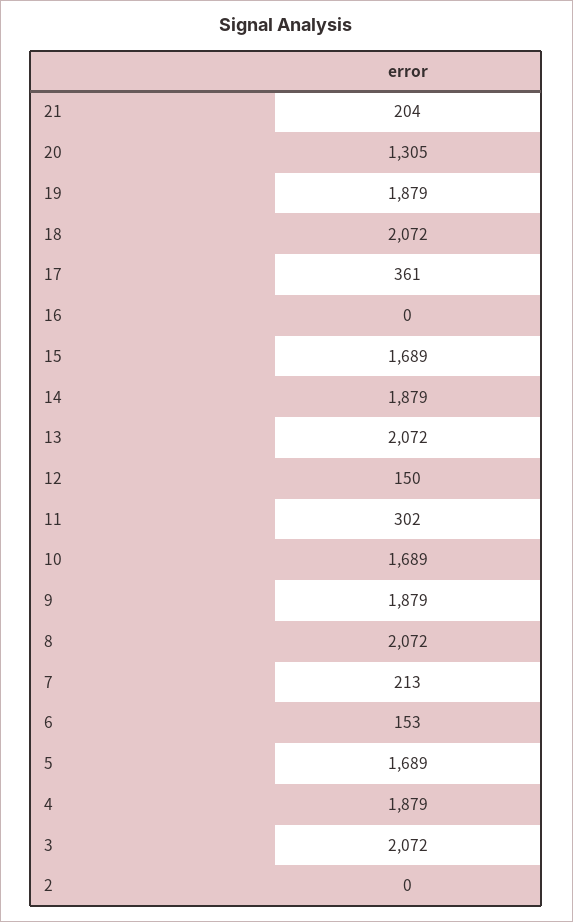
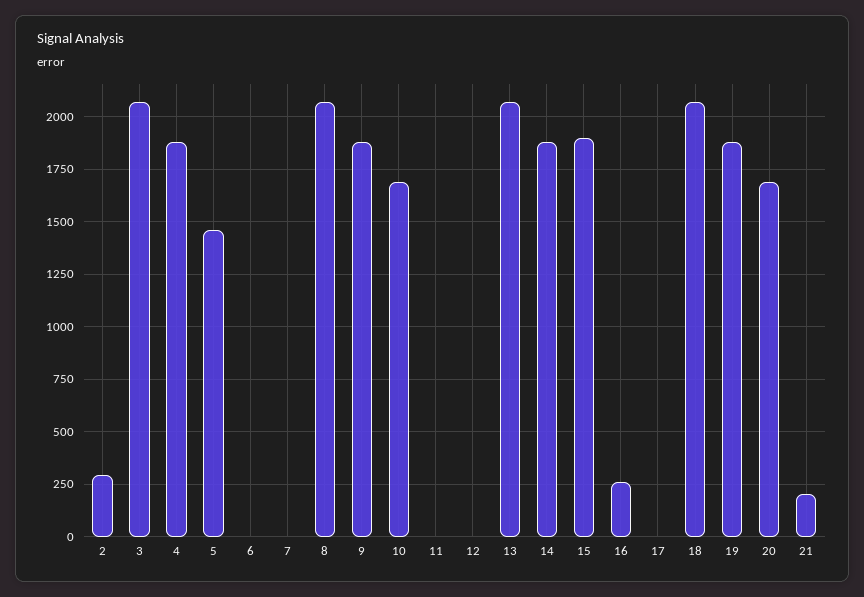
  {
    "21": 204,
-   "20": 1305,
+   "20": 1700,
    "19": 1879,
    "18": 2072,
-   "17": 361,
+   "17": 0,
-   "16": 0,
+   "16": 250,
-   "15": 1689,
+   "15": 1900,
    "14": 1879,
    "13": 2072,
-   "12": 150,
+   "12": 0,
-   "11": 302,
+   "11": 0,
    "10": 1689,
    "9": 1879,
    "8": 2072,
-   "7": 213,
+   "7": 0,
-   "6": 153,
+   "6": 0,
-   "5": 1689,
+   "5": 1450,
    "4": 1879,
    "3": 2072,
-   "2": 0
+   "2": 300
  }

